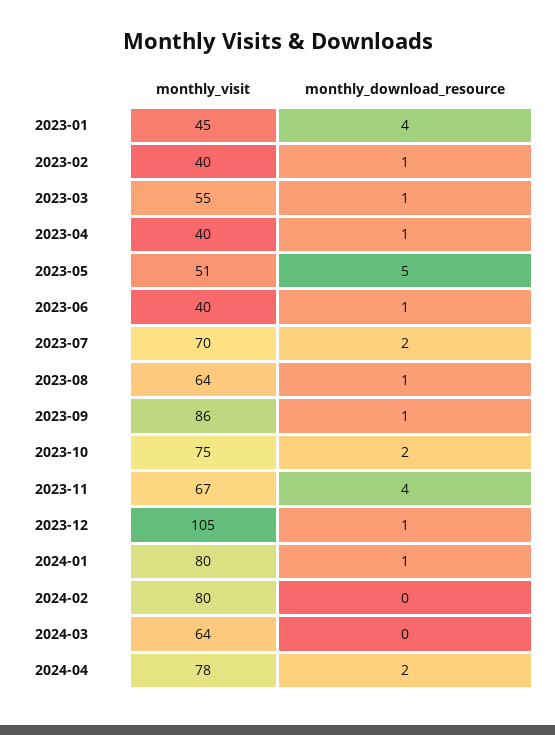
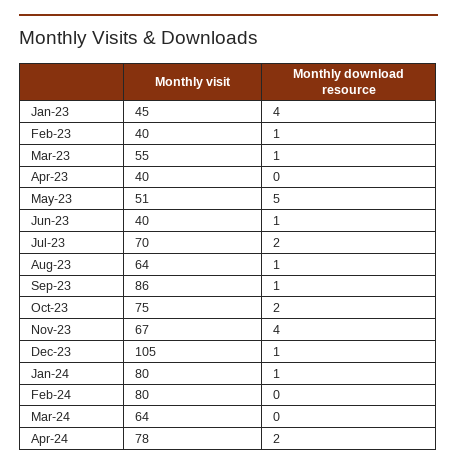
  {
    "monthly_visit": {
      "2023-01": 45,
      "2023-02": 40,
      "2023-03": 55,
      "2023-04": 40,
      "2023-05": 51,
      "2023-06": 40,
      "2023-07": 70,
      "2023-08": 64,
      "2023-09": 86,
      "2023-10": 75,
      "2023-11": 67,
      "2023-12": 105,
      "2024-01": 80,
      "2024-02": 80,
      "2024-03": 64,
      "2024-04": 78
    },
    "monthly_download_resource": {
      "2023-01": 4,
      "2023-02": 1,
      "2023-03": 1,
-     "2023-04": 1,
+     "2023-04": 0,
      "2023-05": 5,
      "2023-06": 1,
      "2023-07": 2,
      "2023-08": 1,
      "2023-09": 1,
      "2023-10": 2,
      "2023-11": 4,
      "2023-12": 1,
      "2024-01": 1,
      "2024-02": 0,
      "2024-03": 0,
      "2024-04": 2
    }
  }

